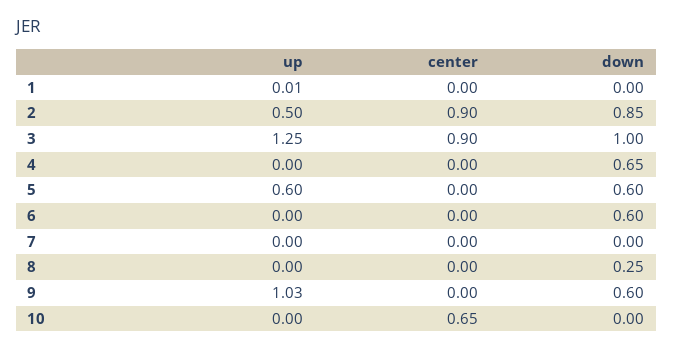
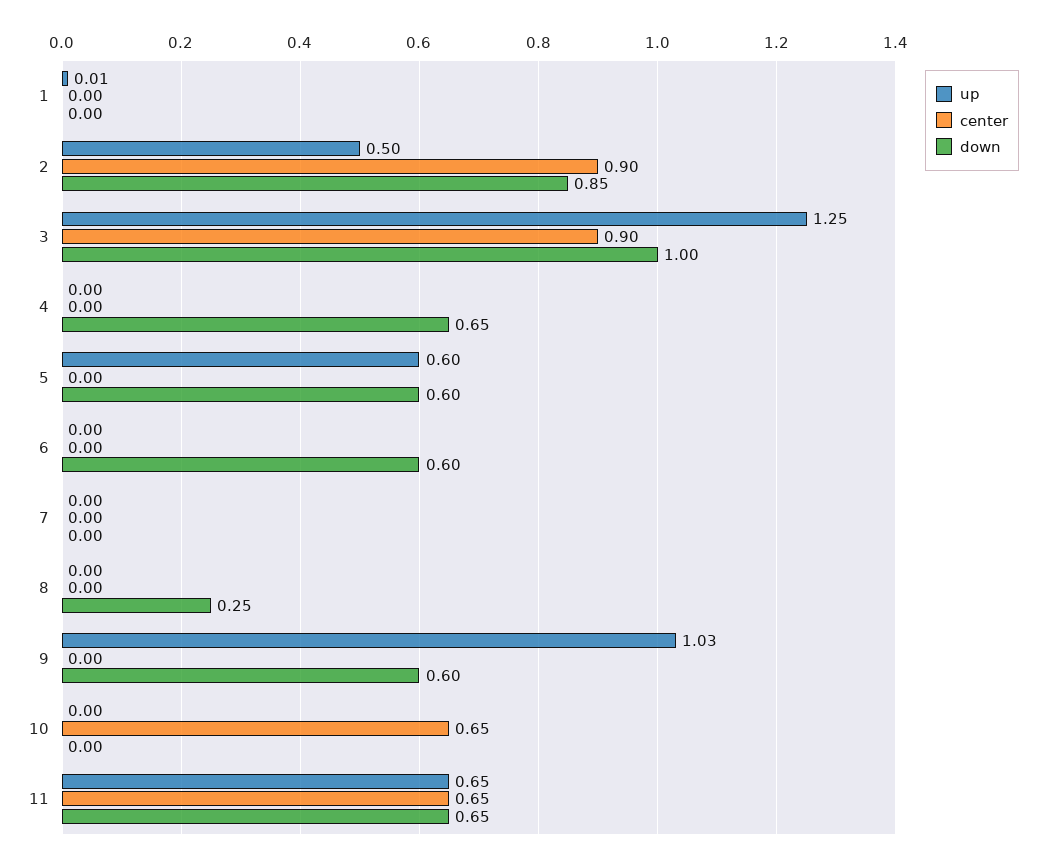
  {
    "up": {
      "1": 0.01,
      "2": 0.5,
      "3": 1.25,
      "4": 0,
      "5": 0.6,
      "6": 0,
      "7": 0,
      "8": 0,
      "9": 1.03,
-     "10": 0
+     "10": 0,
+     "11": 0.65
    },
    "center": {
      "1": 0,
      "2": 0.9,
      "3": 0.9,
      "4": 0,
      "5": 0,
      "6": 0,
      "7": 0,
      "8": 0,
      "9": 0,
-     "10": 0.65
+     "10": 0.65,
+     "11": 0.65
    },
    "down": {
      "1": 0,
      "2": 0.85,
      "3": 1,
      "4": 0.65,
      "5": 0.6,
      "6": 0.6,
      "7": 0,
      "8": 0.25,
      "9": 0.6,
-     "10": 0
+     "10": 0,
+     "11": 0.65
    }
  }

